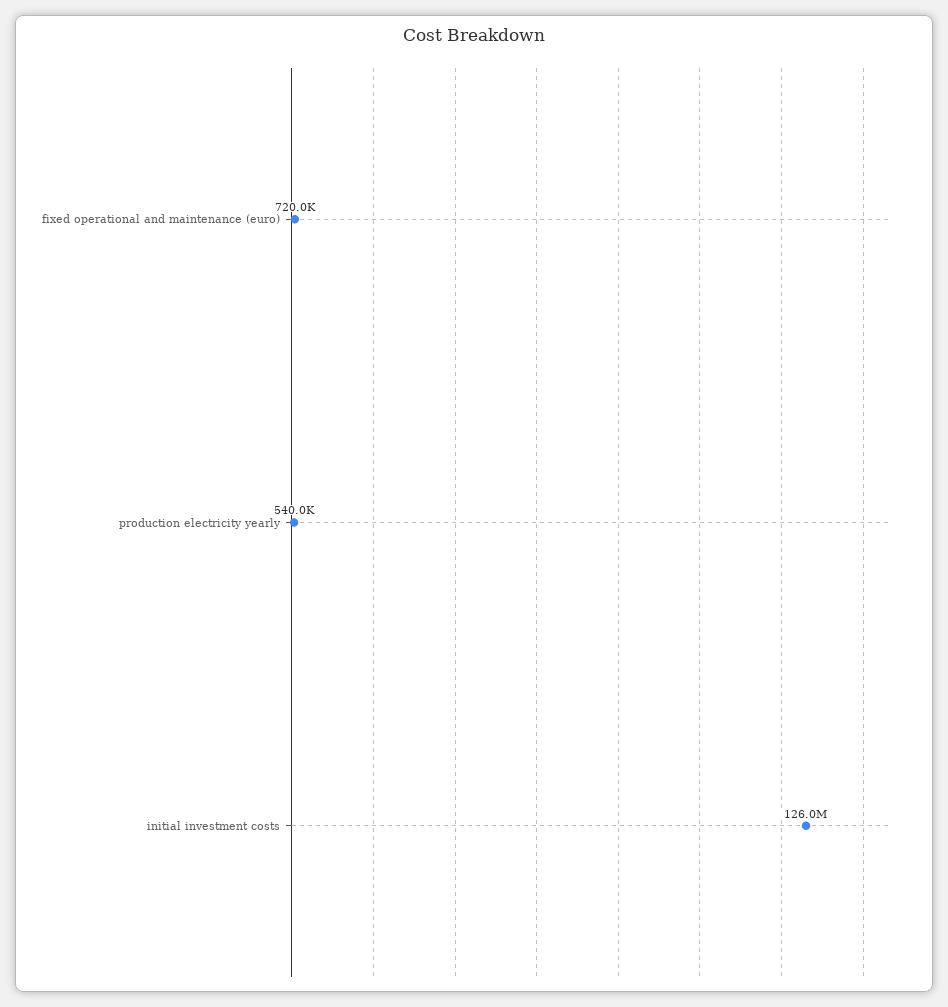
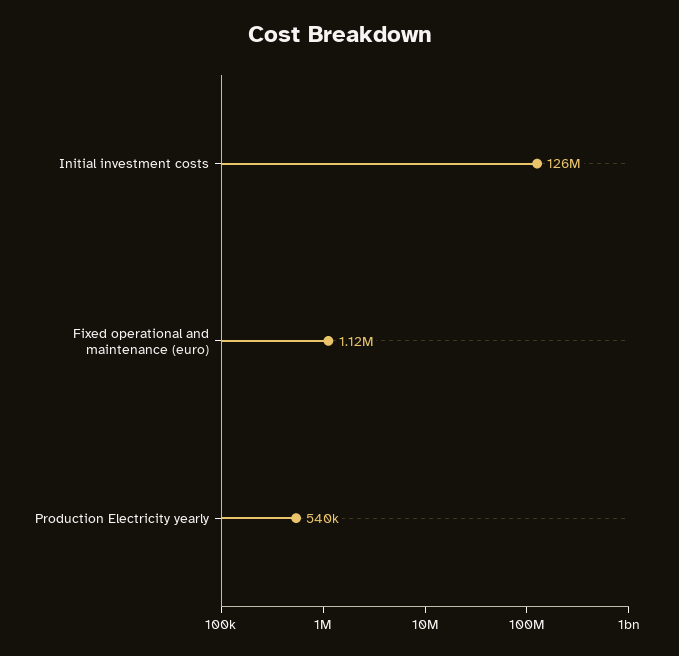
  {
-   "fixed operational and maintenance (euro)": 720000,
+   "fixed operational and maintenance (euro)": 1120000,
    "production electricity yearly": 540000,
    "initial investment costs": 126000000
  }

